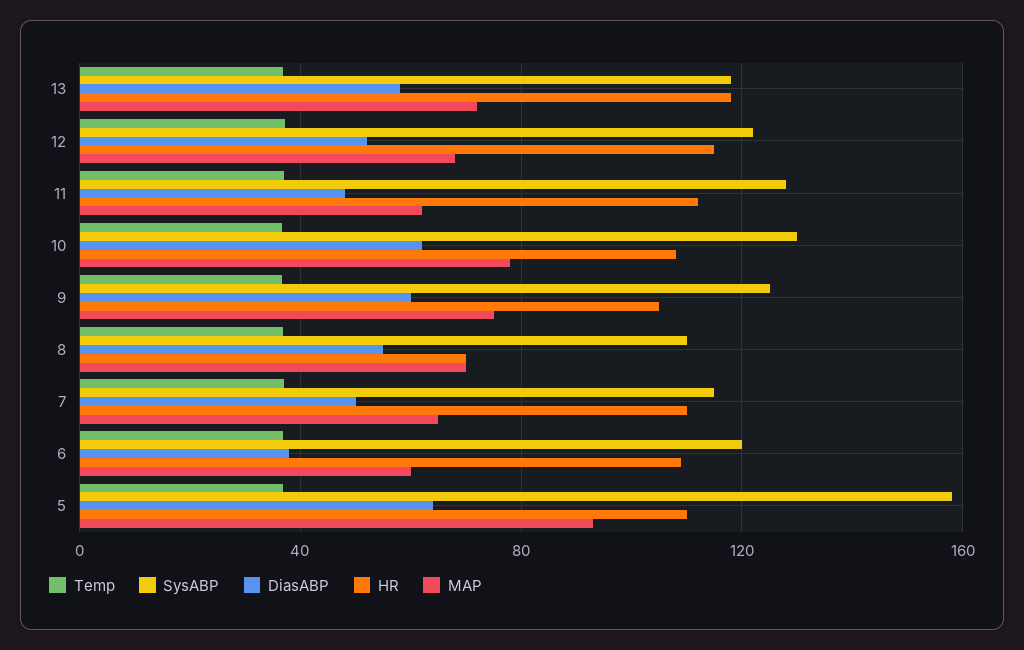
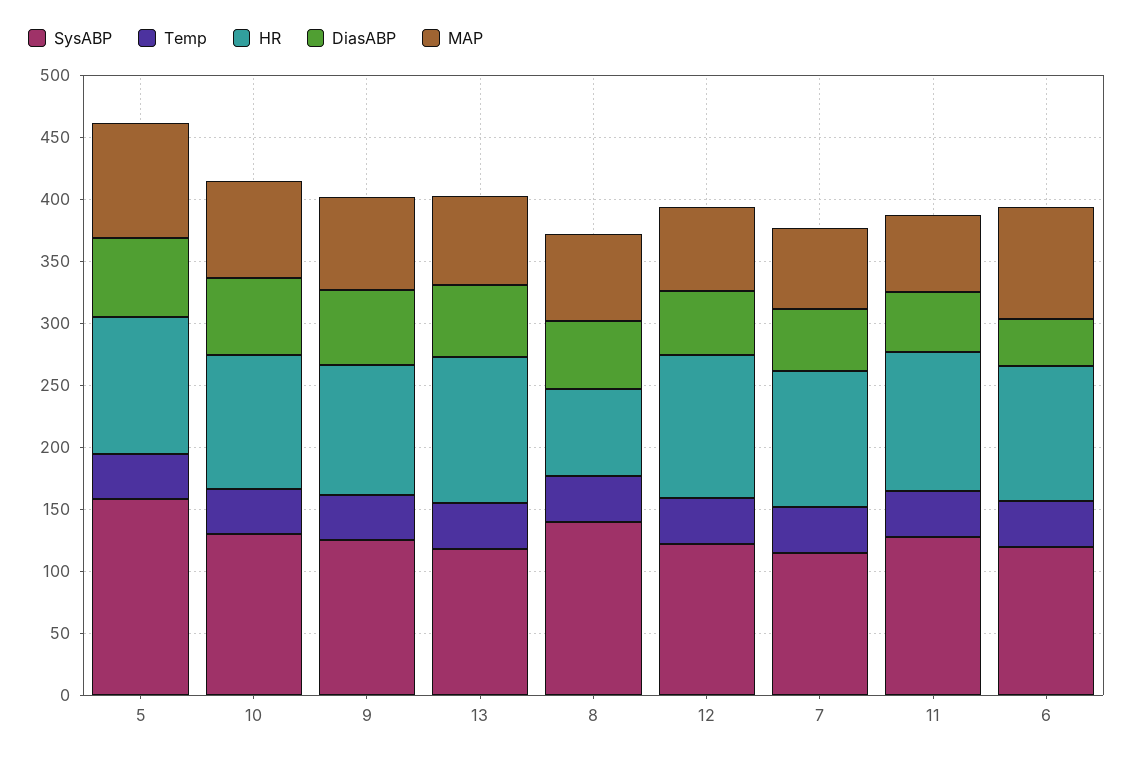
  {
    "Temp": {
      "13": 35,
      "12": 35,
      "11": 35,
      "10": 35,
      "9": 35,
      "8": 35,
      "7": 35,
      "6": 35,
      "5": 35
    },
    "SysABP": {
      "13": 120,
      "12": 120,
      "11": 130,
      "10": 130,
      "9": 125,
-     "8": 110,
+     "8": 140,
      "7": 115,
      "6": 120,
      "5": 160
    },
    "DiasABP": {
      "13": 60,
      "12": 50,
      "11": 50,
      "10": 60,
      "9": 60,
      "8": 55,
      "7": 50,
      "6": 40,
      "5": 65
    },
    "HR": {
      "13": 120,
      "12": 115,
      "11": 110,
      "10": 110,
      "9": 105,
      "8": 70,
      "7": 110,
      "6": 110,
      "5": 110
    },
    "MAP": {
      "13": 70,
      "12": 70,
      "11": 60,
      "10": 80,
      "9": 75,
      "8": 70,
      "7": 65,
-     "6": 60,
+     "6": 90,
      "5": 95
    }
  }

